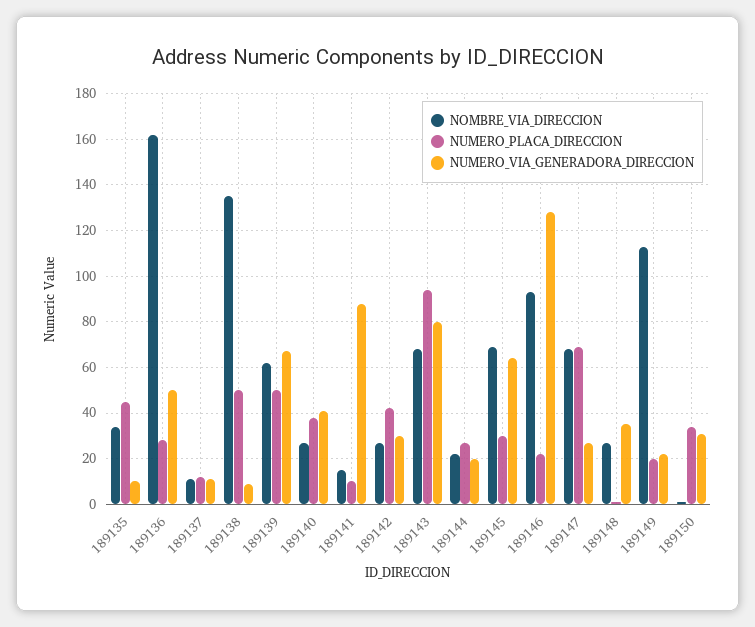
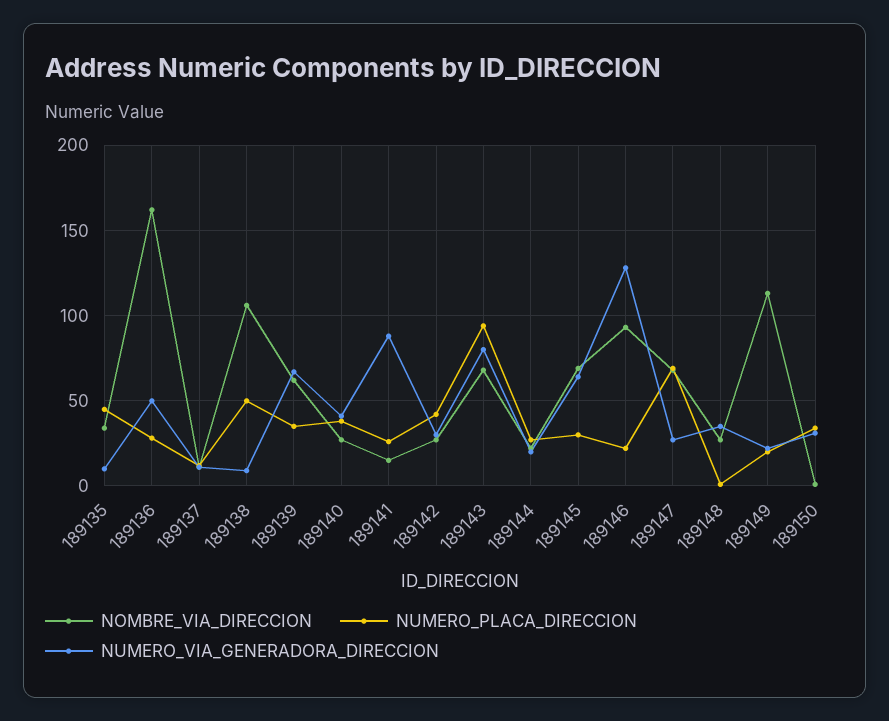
  {
    "NOMBRE_VIA_DIRECCION": {
      "189135": 35,
      "189136": 160,
      "189137": 10,
-     "189138": 135,
+     "189138": 105,
      "189139": 60,
      "189140": 25,
      "189141": 15,
      "189142": 25,
      "189143": 70,
      "189144": 20,
      "189145": 70,
      "189146": 95,
      "189147": 70,
      "189148": 25,
      "189149": 115,
      "189150": 0
    },
    "NUMERO_PLACA_DIRECCION": {
      "189135": 45,
      "189136": 30,
      "189137": 10,
      "189138": 50,
-     "189139": 50,
+     "189139": 35,
      "189140": 40,
-     "189141": 10,
+     "189141": 25,
      "189142": 40,
      "189143": 95,
      "189144": 25,
      "189145": 30,
      "189146": 20,
      "189147": 70,
      "189148": 0,
      "189149": 20,
      "189150": 35
    },
    "NUMERO_VIA_GENERADORA_DIRECCION": {
      "189135": 10,
      "189136": 50,
      "189137": 10,
      "189138": 10,
      "189139": 65,
      "189140": 40,
      "189141": 90,
      "189142": 30,
      "189143": 80,
      "189144": 20,
      "189145": 65,
      "189146": 130,
      "189147": 25,
      "189148": 35,
      "189149": 20,
      "189150": 30
    }
  }

